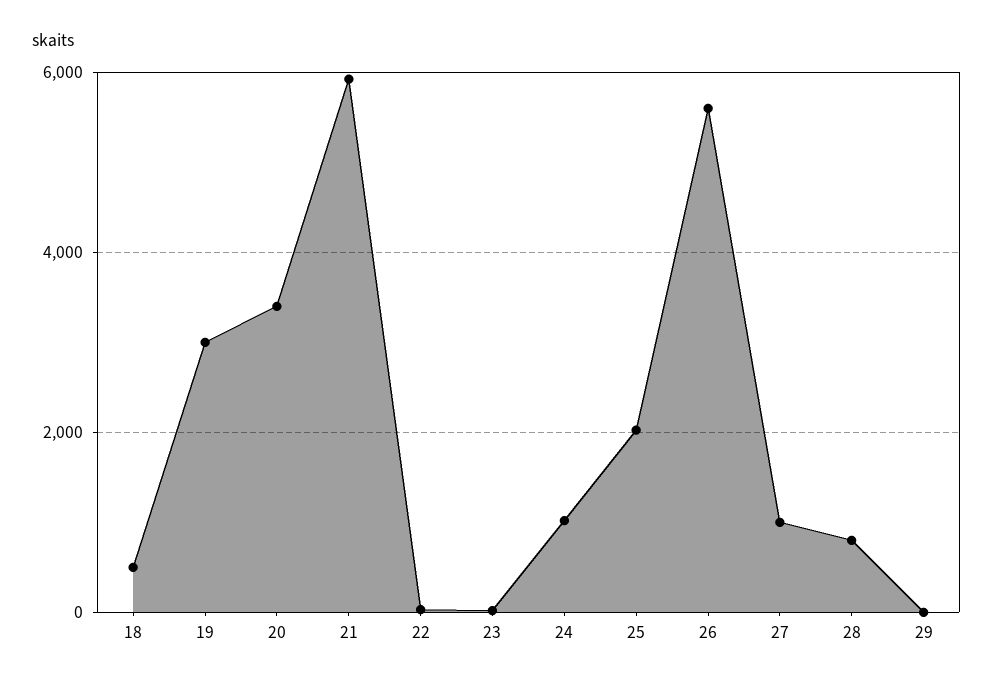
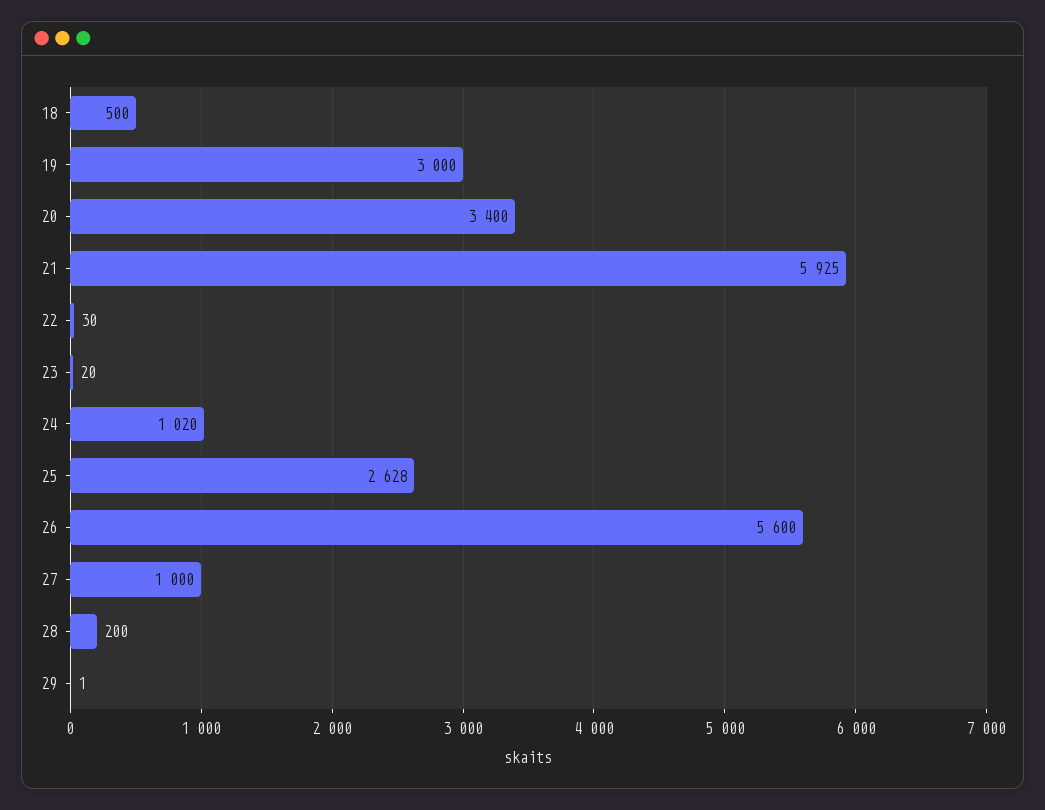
  {
    "18": 500,
    "19": 3000,
    "20": 3400,
    "21": 5925,
    "22": 30,
    "23": 20,
    "24": 1020,
-   "25": 2000,
+   "25": 2628,
    "26": 5600,
    "27": 1000,
-   "28": 800,
+   "28": 200,
    "29": 1
  }

